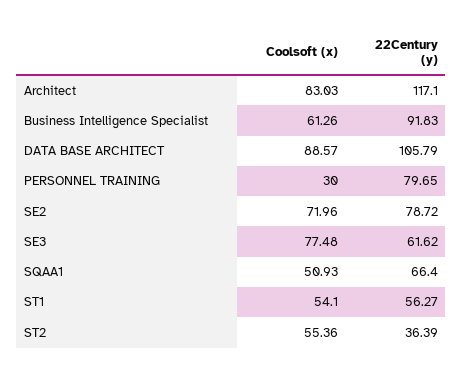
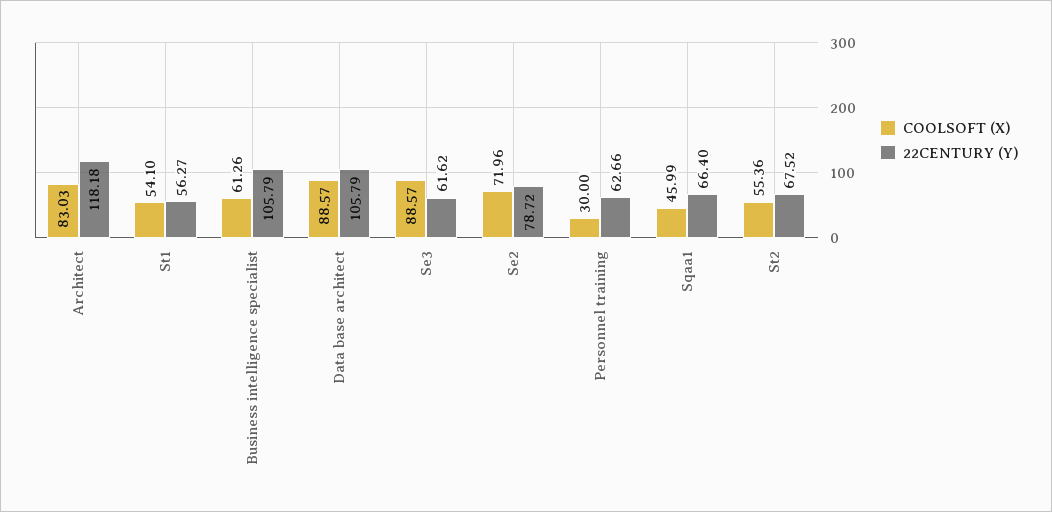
  {
    "Coolsoft (x)": {
      "Architect": 83.03,
      "Business Intelligence Specialist": 61.26,
      "DATA BASE ARCHITECT": 88.57,
      "PERSONNEL TRAINING": 30,
      "SE2": 71.96,
-     "SE3": 77.48,
+     "SE3": 88.57,
-     "SQAA1": 50.93,
+     "SQAA1": 45.99,
      "ST1": 54.1,
      "ST2": 55.36
    },
    "22Century (y)": {
-     "Architect": 117.1,
+     "Architect": 118.18,
-     "Business Intelligence Specialist": 91.83,
+     "Business Intelligence Specialist": 105.79,
      "DATA BASE ARCHITECT": 105.79,
-     "PERSONNEL TRAINING": 79.65,
+     "PERSONNEL TRAINING": 62.66,
      "SE2": 78.72,
      "SE3": 61.62,
      "SQAA1": 66.4,
      "ST1": 56.27,
-     "ST2": 36.39
+     "ST2": 67.52
    }
  }

